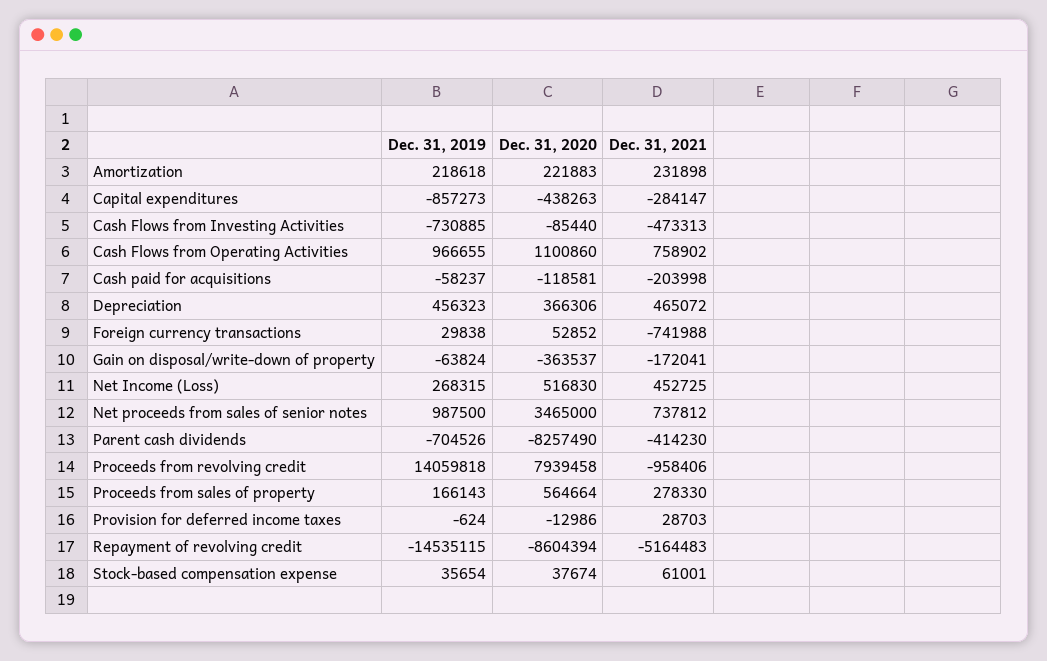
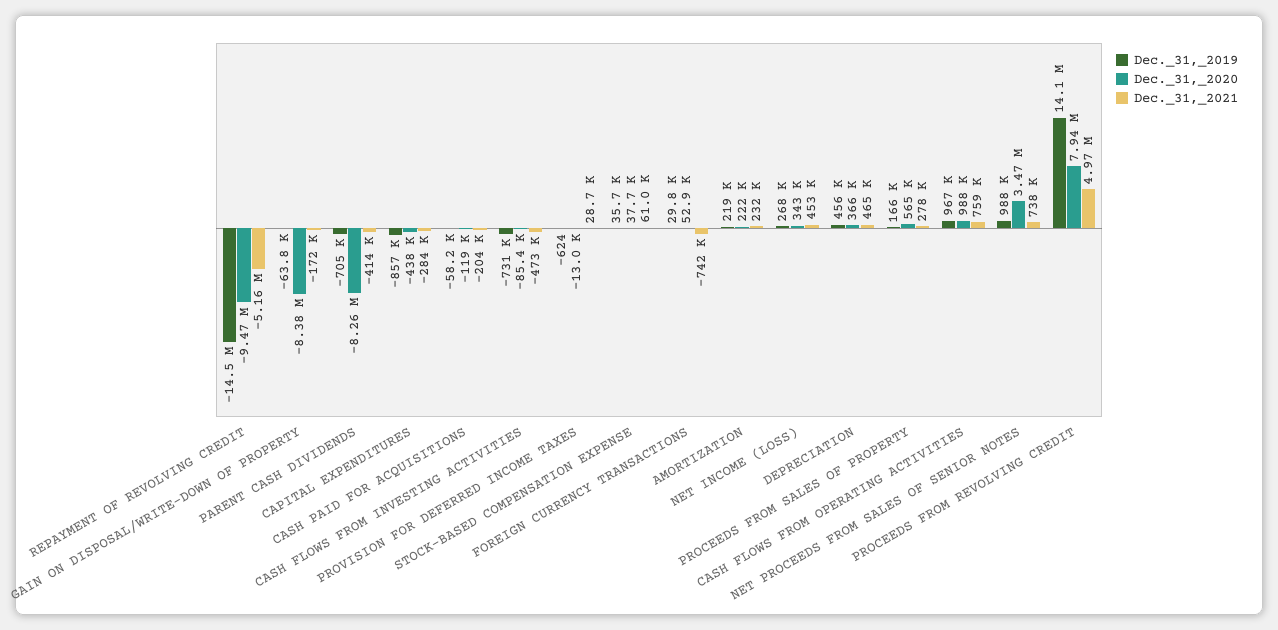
  {
    "Dec. 31, 2019": {
      "Amortization": 218618,
      "Capital expenditures": -857273,
      "Cash Flows from Investing Activities": -730885,
      "Cash Flows from Operating Activities": 966655,
      "Cash paid for acquisitions": -58237,
      "Depreciation": 456323,
      "Foreign currency transactions": 29838,
      "Gain on disposal/write-down of property": -63824,
      "Net Income (Loss)": 268315,
      "Net proceeds from sales of senior notes": 987500,
      "Parent cash dividends": -704526,
      "Proceeds from revolving credit": 14059818,
      "Proceeds from sales of property": 166143,
      "Provision for deferred income taxes": -624,
      "Repayment of revolving credit": -14535115,
      "Stock-based compensation expense": 35654
    },
    "Dec. 31, 2020": {
      "Amortization": 221883,
      "Capital expenditures": -438263,
      "Cash Flows from Investing Activities": -85440,
-     "Cash Flows from Operating Activities": 1100860,
+     "Cash Flows from Operating Activities": 988000,
      "Cash paid for acquisitions": -118581,
      "Depreciation": 366306,
      "Foreign currency transactions": 52852,
-     "Gain on disposal/write-down of property": -363537,
+     "Gain on disposal/write-down of property": -8380000,
-     "Net Income (Loss)": 516830,
+     "Net Income (Loss)": 343000,
      "Net proceeds from sales of senior notes": 3465000,
      "Parent cash dividends": -8257490,
      "Proceeds from revolving credit": 7939458,
      "Proceeds from sales of property": 564664,
      "Provision for deferred income taxes": -12986,
-     "Repayment of revolving credit": -8604394,
+     "Repayment of revolving credit": -9470000,
      "Stock-based compensation expense": 37674
    },
    "Dec. 31, 2021": {
      "Amortization": 231898,
      "Capital expenditures": -284147,
      "Cash Flows from Investing Activities": -473313,
      "Cash Flows from Operating Activities": 758902,
      "Cash paid for acquisitions": -203998,
      "Depreciation": 465072,
      "Foreign currency transactions": -741988,
      "Gain on disposal/write-down of property": -172041,
      "Net Income (Loss)": 452725,
      "Net proceeds from sales of senior notes": 737812,
      "Parent cash dividends": -414230,
-     "Proceeds from revolving credit": -958406,
+     "Proceeds from revolving credit": 4970000,
      "Proceeds from sales of property": 278330,
      "Provision for deferred income taxes": 28703,
      "Repayment of revolving credit": -5164483,
      "Stock-based compensation expense": 61001
    }
  }

